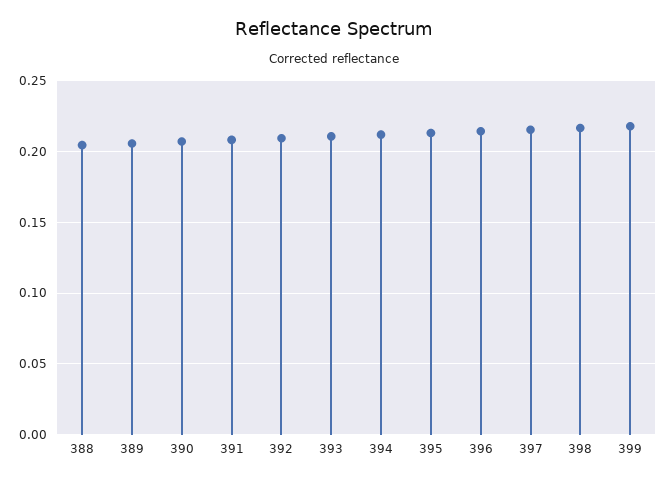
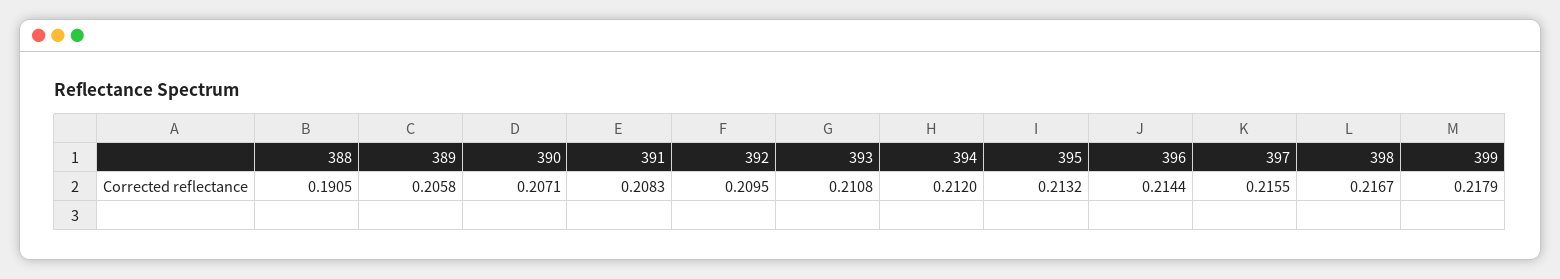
  {
-   "388": 0.205,
+   "388": 0.1905,
    "389": 0.2058,
    "390": 0.2071,
    "391": 0.2083,
    "392": 0.2095,
    "393": 0.2108,
    "394": 0.212,
    "395": 0.2132,
    "396": 0.2144,
    "397": 0.2155,
    "398": 0.2167,
    "399": 0.2179
  }

